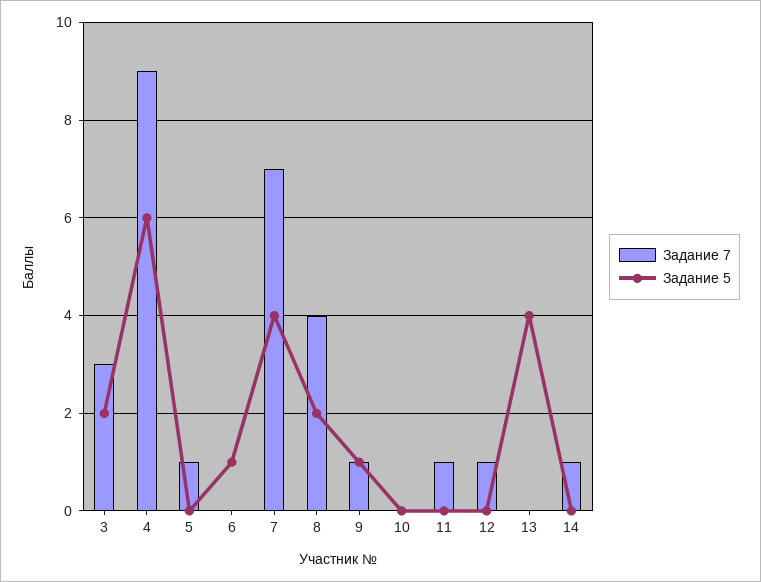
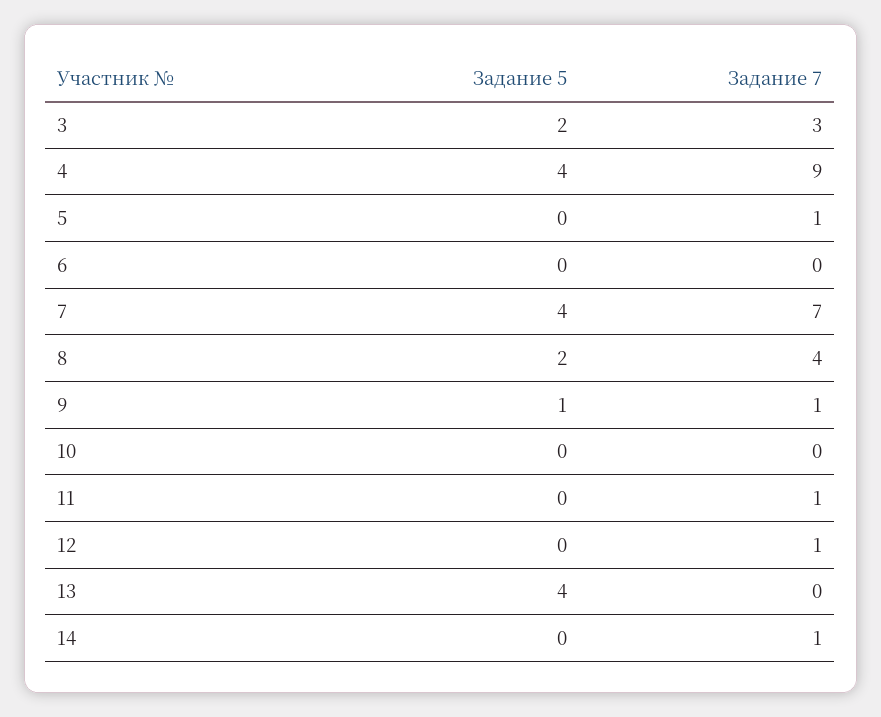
  {
    "Задание 7": {
      "3": 3,
      "4": 9,
      "5": 1,
      "6": 0,
      "7": 7,
      "8": 4,
      "9": 1,
      "10": 0,
      "11": 1,
      "12": 1,
      "13": 0,
      "14": 1
    },
    "Задание 5": {
      "3": 2,
-     "4": 6,
+     "4": 4,
      "5": 0,
-     "6": 1,
+     "6": 0,
      "7": 4,
      "8": 2,
      "9": 1,
      "10": 0,
      "11": 0,
      "12": 0,
      "13": 4,
      "14": 0
    }
  }

